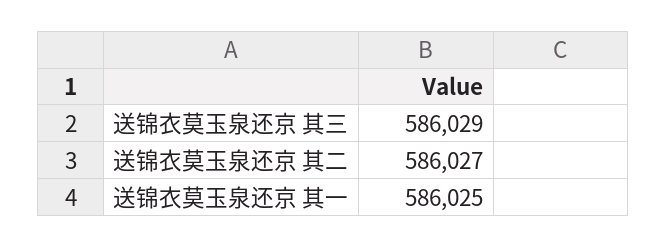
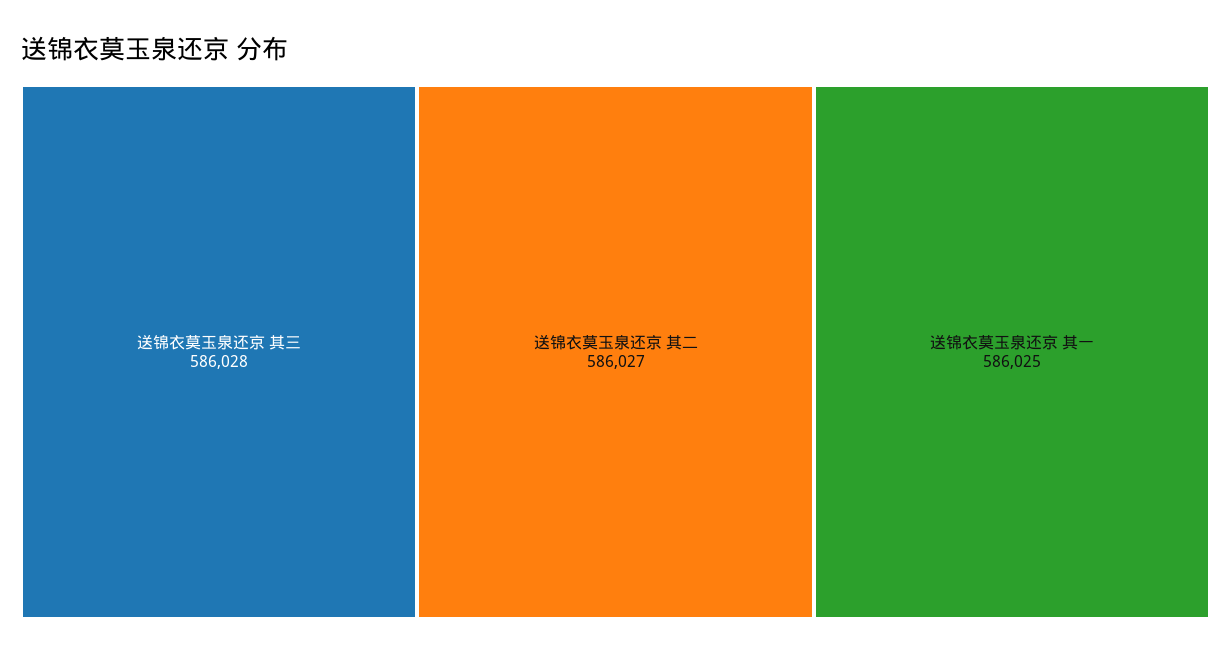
  {
-   "送锦衣莫玉泉还京 其三": 586029,
+   "送锦衣莫玉泉还京 其三": 586028,
    "送锦衣莫玉泉还京 其二": 586027,
    "送锦衣莫玉泉还京 其一": 586025
  }

